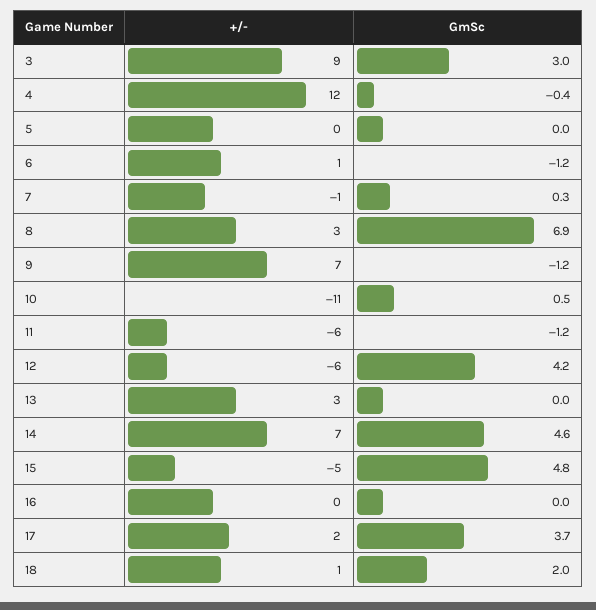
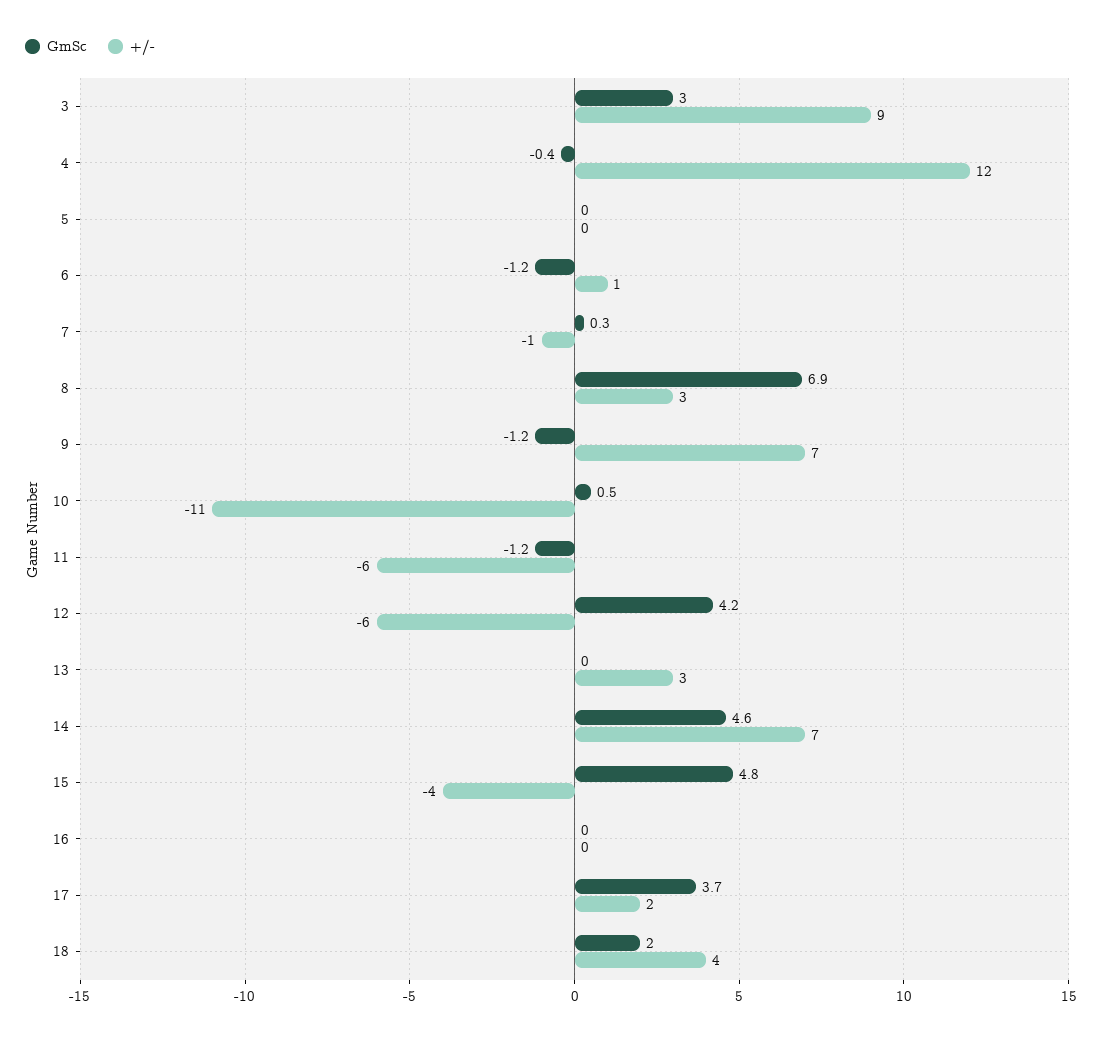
  {
    "+/-": {
      "3": 9,
      "4": 12,
      "5": 0,
      "6": 1,
      "7": -1,
      "8": 3,
      "9": 7,
      "10": -11,
      "11": -6,
      "12": -6,
      "13": 3,
      "14": 7,
-     "15": -5,
+     "15": -4,
      "16": 0,
      "17": 2,
-     "18": 1
+     "18": 4
    },
    "GmSc": {
      "3": 3,
      "4": -0.4,
      "5": 0,
      "6": -1.2,
      "7": 0.3,
      "8": 6.9,
      "9": -1.2,
      "10": 0.5,
      "11": -1.2,
      "12": 4.2,
      "13": 0,
      "14": 4.6,
      "15": 4.8,
      "16": 0,
      "17": 3.7,
      "18": 2
    }
  }

